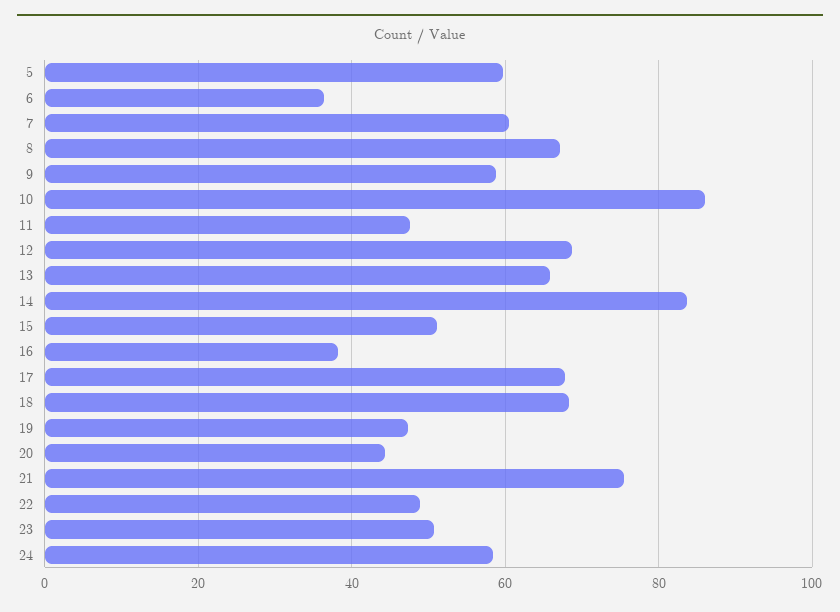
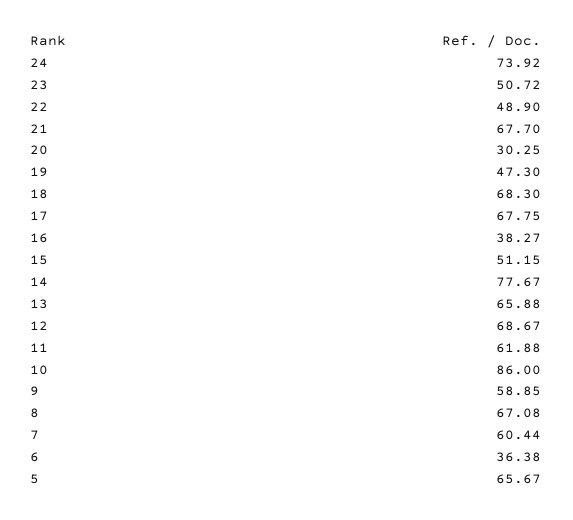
  {
-   "5": 60,
+   "5": 65.67,
    "6": 36.38,
    "7": 60.44,
    "8": 67.08,
    "9": 58.85,
    "10": 86,
-   "11": 48,
+   "11": 61.88,
    "12": 68.67,
    "13": 65.88,
-   "14": 84,
+   "14": 77.67,
    "15": 51.15,
    "16": 38.27,
    "17": 67.75,
    "18": 68.3,
    "19": 47.3,
-   "20": 44,
+   "20": 30.25,
-   "21": 76,
+   "21": 67.7,
    "22": 48.9,
    "23": 50.72,
-   "24": 58
+   "24": 73.92
  }

